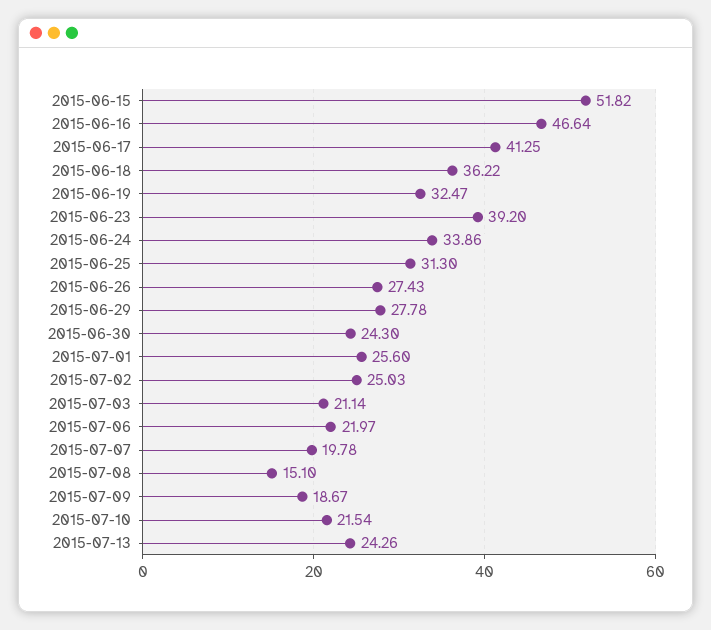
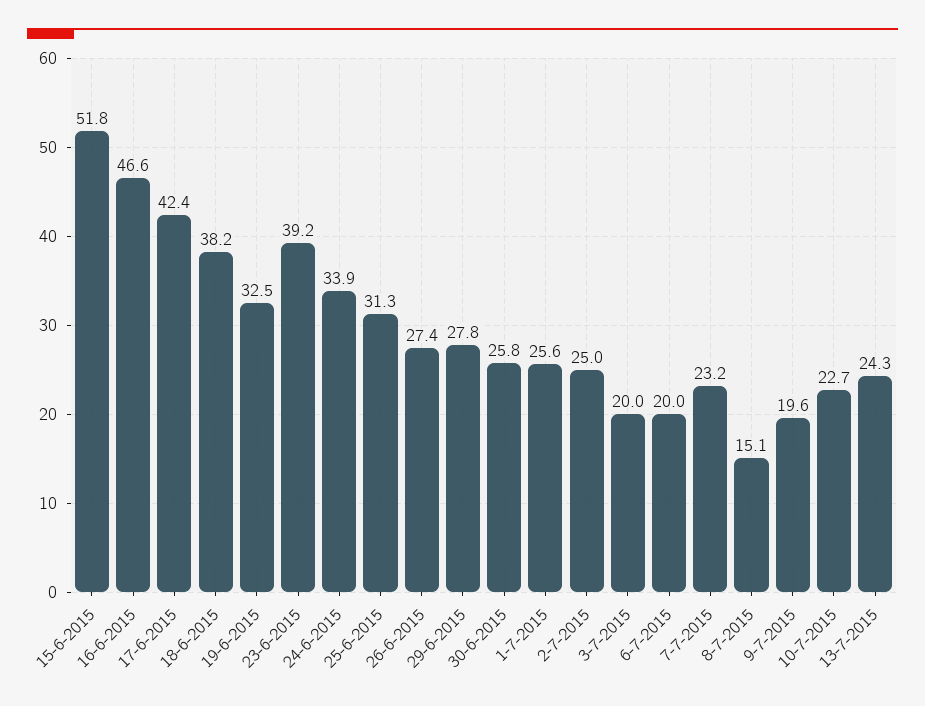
  {
    "2015-06-15": 51.82,
    "2015-06-16": 46.64,
-   "2015-06-17": 41.25,
+   "2015-06-17": 42.4,
-   "2015-06-18": 36.22,
+   "2015-06-18": 38.2,
    "2015-06-19": 32.47,
    "2015-06-23": 39.2,
    "2015-06-24": 33.86,
    "2015-06-25": 31.3,
    "2015-06-26": 27.43,
    "2015-06-29": 27.78,
-   "2015-06-30": 24.3,
+   "2015-06-30": 25.8,
    "2015-07-01": 25.6,
    "2015-07-02": 25.03,
-   "2015-07-03": 21.14,
+   "2015-07-03": 20,
-   "2015-07-06": 21.97,
+   "2015-07-06": 20,
-   "2015-07-07": 19.78,
+   "2015-07-07": 23.2,
    "2015-07-08": 15.1,
-   "2015-07-09": 18.67,
+   "2015-07-09": 19.6,
-   "2015-07-10": 21.54,
+   "2015-07-10": 22.7,
    "2015-07-13": 24.26
  }

